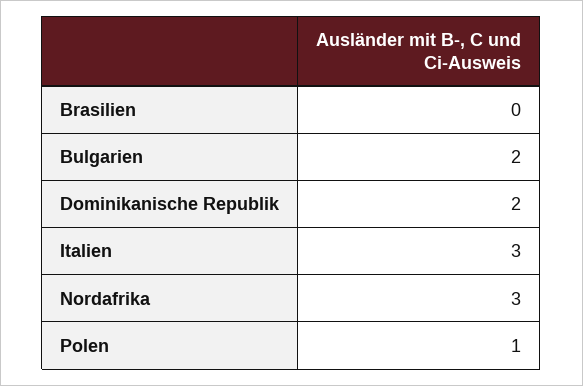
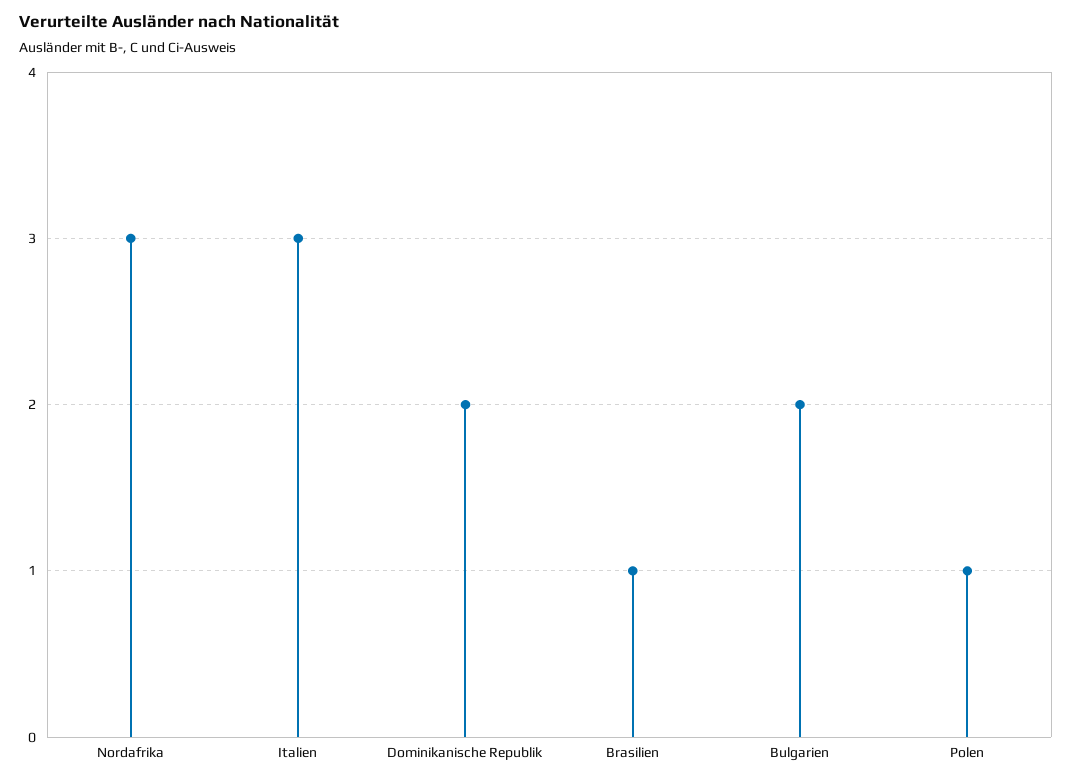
  {
-   "Brasilien": 0,
+   "Brasilien": 1,
    "Bulgarien": 2,
    "Dominikanische Republik": 2,
    "Italien": 3,
    "Nordafrika": 3,
    "Polen": 1
  }

